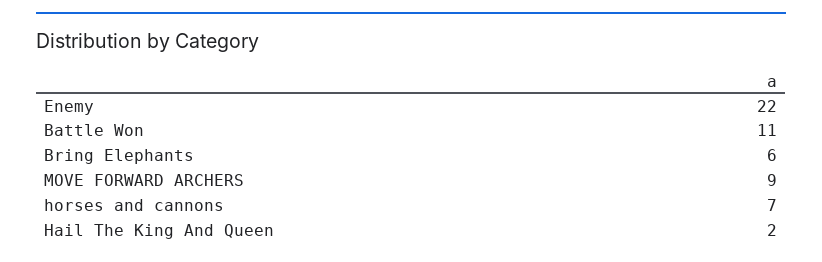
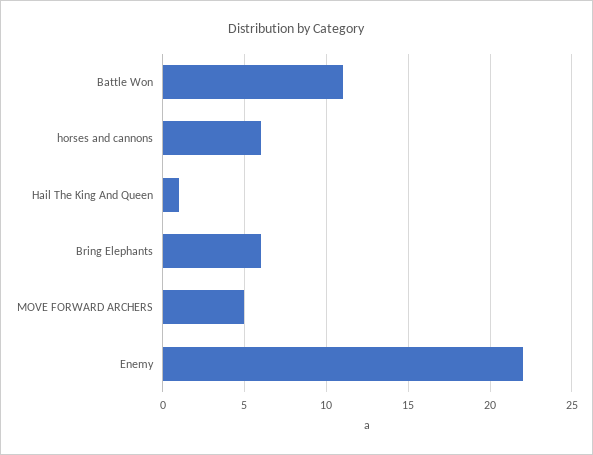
  {
    "Enemy": 22,
    "Battle Won": 11,
    "Bring Elephants": 6,
-   "MOVE FORWARD ARCHERS": 9,
+   "MOVE FORWARD ARCHERS": 5,
-   "horses and cannons": 7,
+   "horses and cannons": 6,
-   "Hail The King And Queen": 2
+   "Hail The King And Queen": 1
  }

